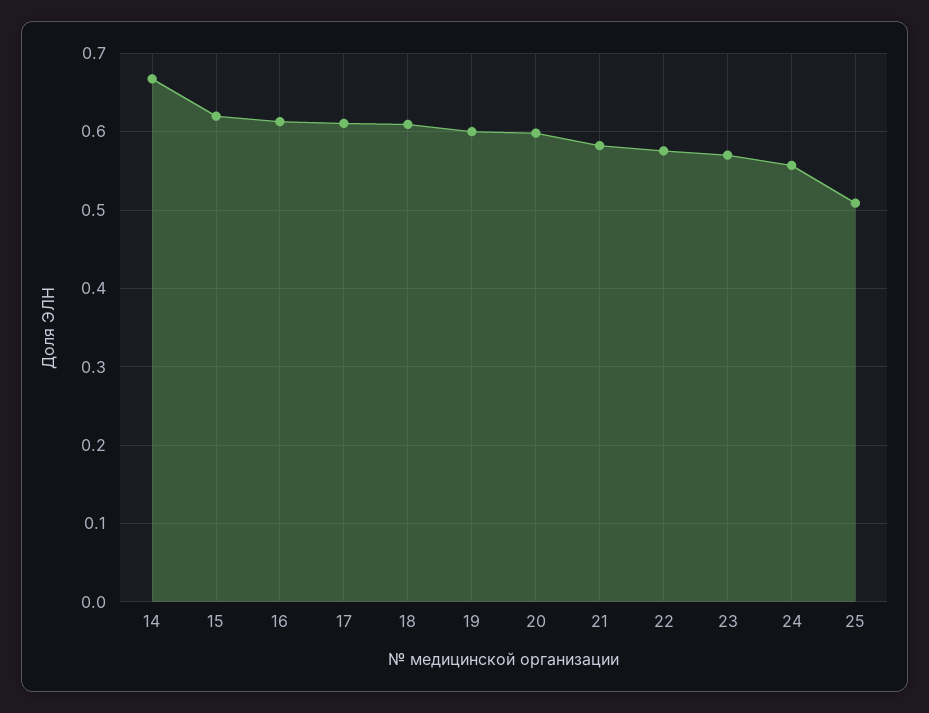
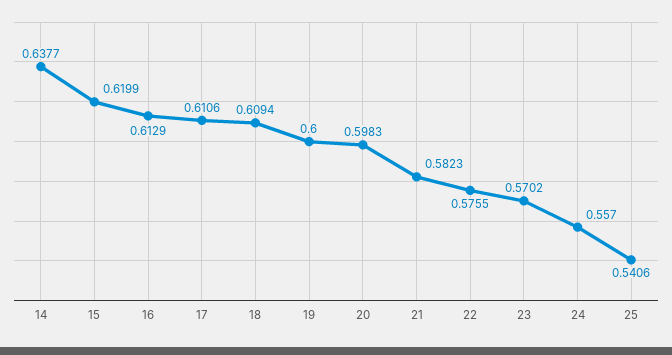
  {
-   "14": 0.67,
+   "14": 0.6377,
    "15": 0.6199,
    "16": 0.6129,
    "17": 0.6106,
    "18": 0.6094,
    "19": 0.6,
    "20": 0.5983,
    "21": 0.5823,
    "22": 0.5755,
    "23": 0.5702,
    "24": 0.557,
-   "25": 0.51
+   "25": 0.5406
  }

